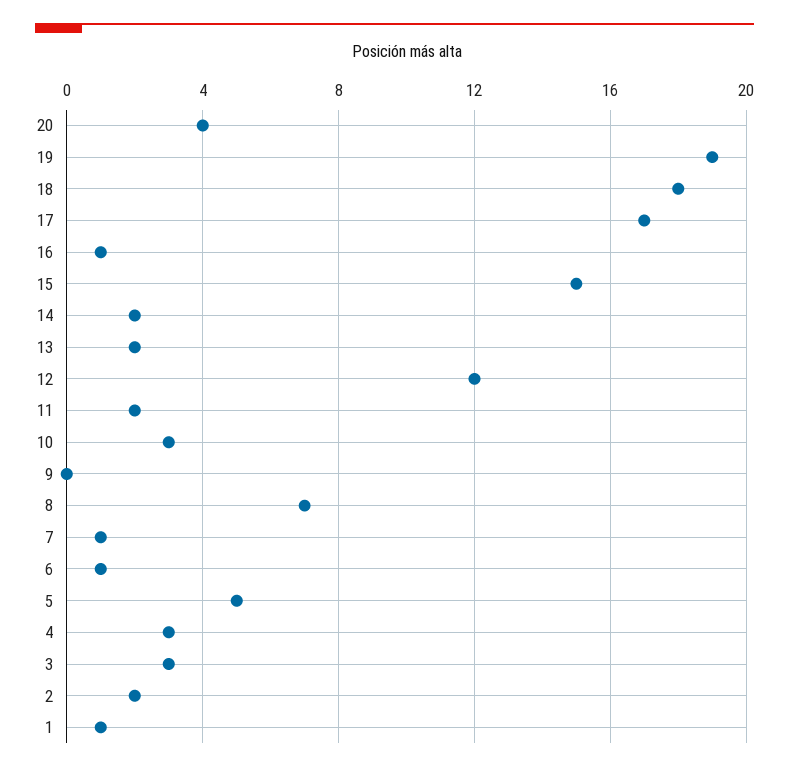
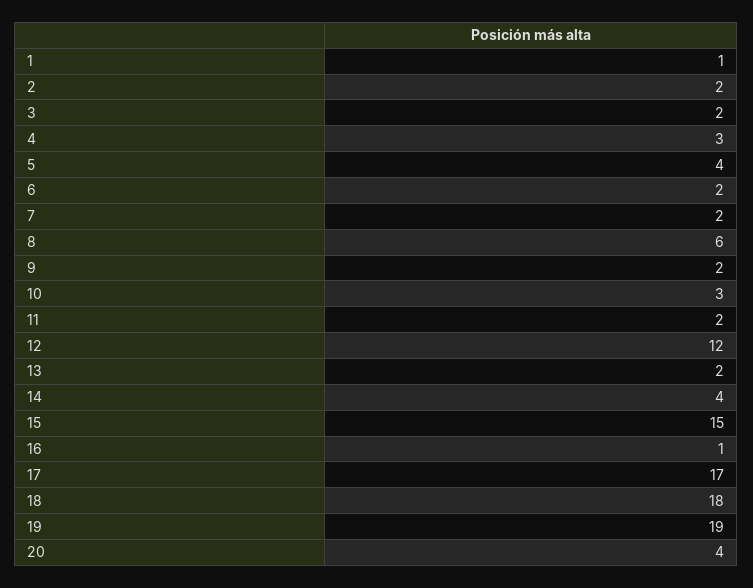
  {
    "20": 4,
    "19": 19,
    "18": 18,
    "17": 17,
    "16": 1,
    "15": 15,
-   "14": 2,
+   "14": 4,
    "13": 2,
    "12": 12,
    "11": 2,
    "10": 3,
-   "9": 0,
+   "9": 2,
-   "8": 7,
+   "8": 6,
-   "7": 1,
+   "7": 2,
-   "6": 1,
+   "6": 2,
-   "5": 5,
+   "5": 4,
    "4": 3,
-   "3": 3,
+   "3": 2,
    "2": 2,
    "1": 1
  }

